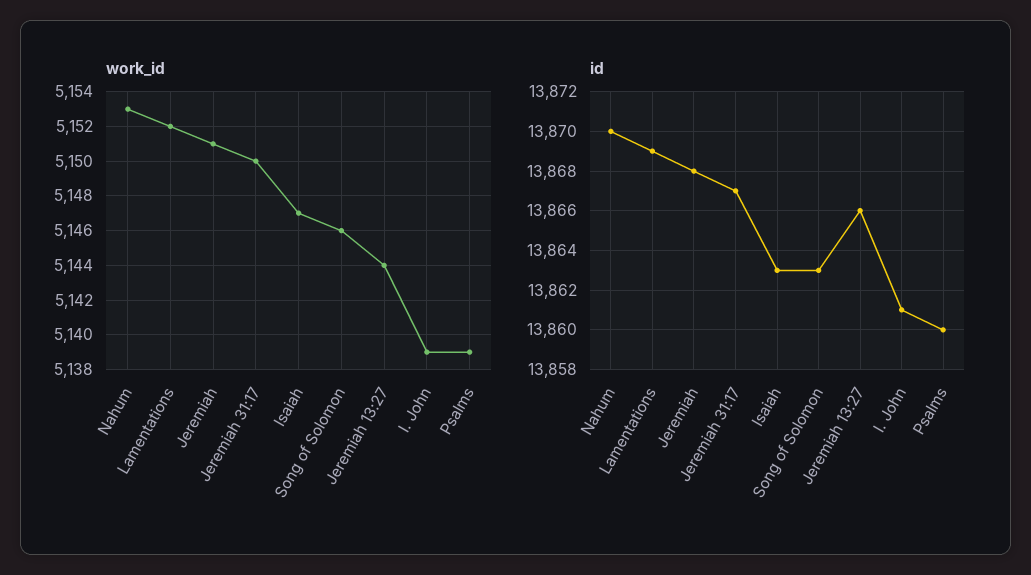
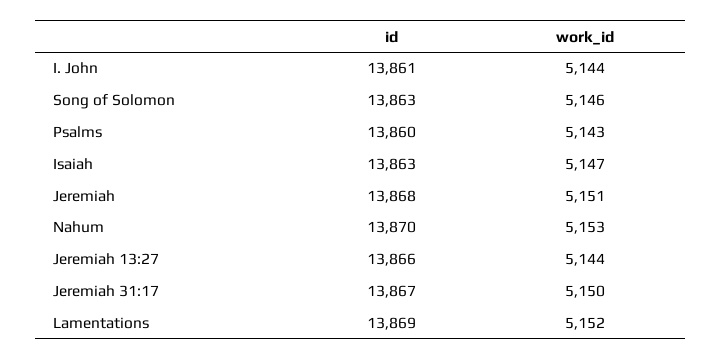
  {
    "work_id": {
      "Nahum": 5153,
      "Lamentations": 5152,
      "Jeremiah": 5151,
      "Jeremiah 31:17": 5150,
      "Isaiah": 5147,
      "Song of Solomon": 5146,
      "Jeremiah 13:27": 5144,
-     "I. John": 5139,
+     "I. John": 5144,
-     "Psalms": 5139
+     "Psalms": 5143
    },
    "id": {
      "Nahum": 13870,
      "Lamentations": 13869,
      "Jeremiah": 13868,
      "Jeremiah 31:17": 13867,
      "Isaiah": 13863,
      "Song of Solomon": 13863,
      "Jeremiah 13:27": 13866,
      "I. John": 13861,
      "Psalms": 13860
    }
  }

